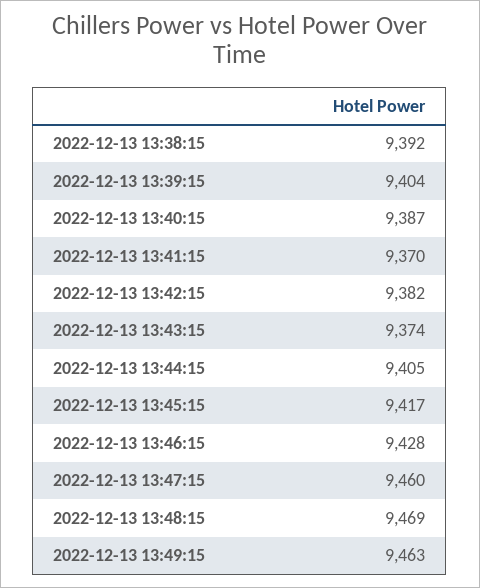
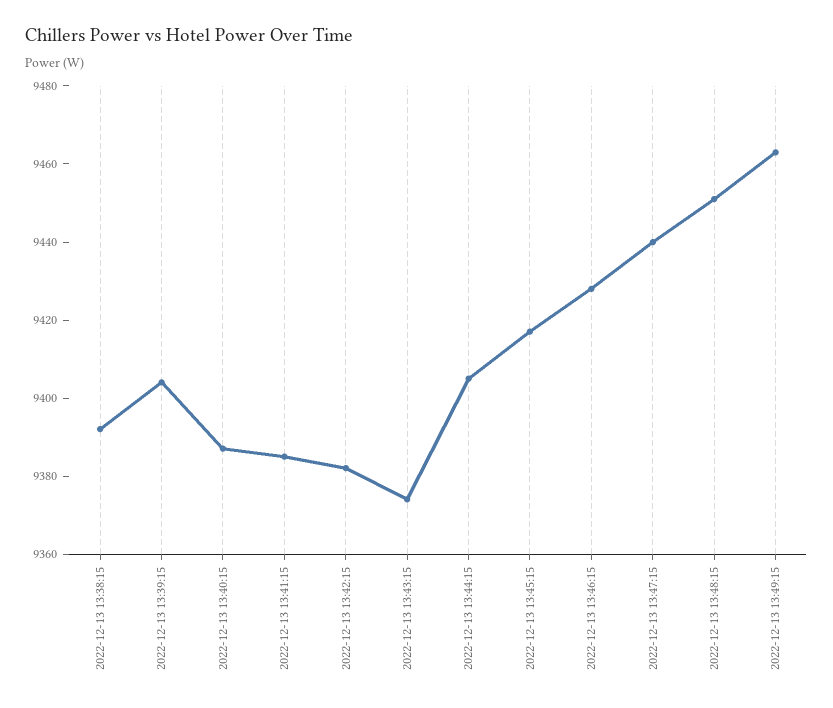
  {
    "2022-12-13 13:38:15": 9392,
    "2022-12-13 13:39:15": 9404,
    "2022-12-13 13:40:15": 9387,
-   "2022-12-13 13:41:15": 9370,
+   "2022-12-13 13:41:15": 9385,
    "2022-12-13 13:42:15": 9382,
    "2022-12-13 13:43:15": 9374,
    "2022-12-13 13:44:15": 9405,
    "2022-12-13 13:45:15": 9417,
    "2022-12-13 13:46:15": 9428,
-   "2022-12-13 13:47:15": 9460,
+   "2022-12-13 13:47:15": 9440,
-   "2022-12-13 13:48:15": 9469,
+   "2022-12-13 13:48:15": 9450,
    "2022-12-13 13:49:15": 9463
  }

